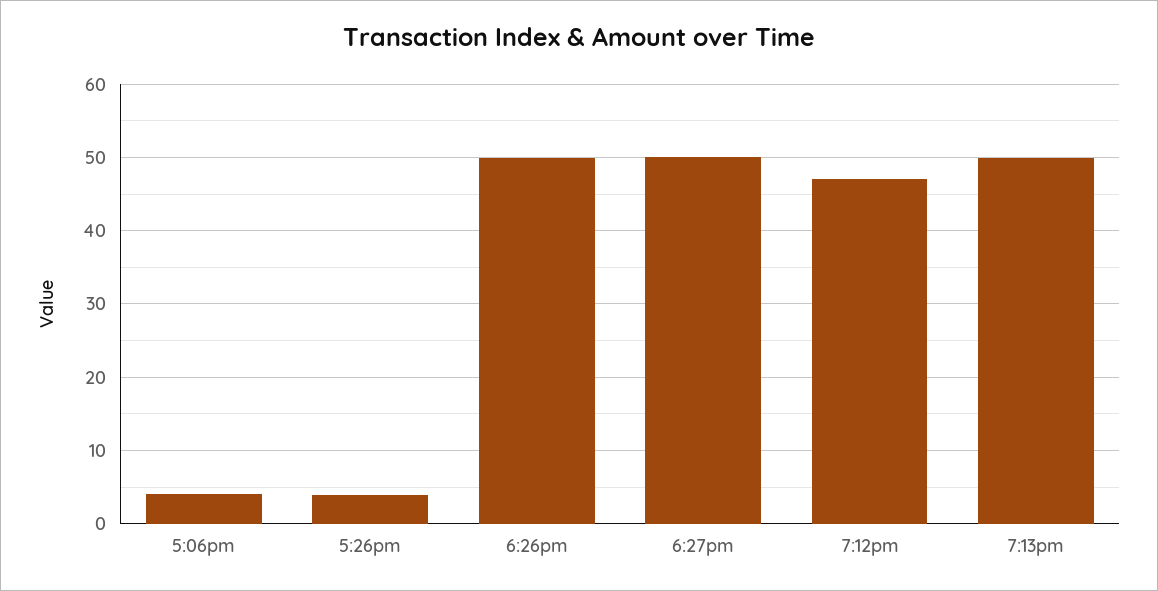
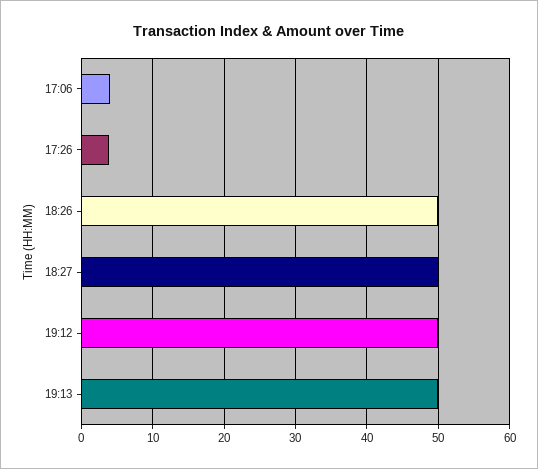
  {
    "5:06pm": 4,
    "5:26pm": 4,
    "6:26pm": 50,
    "6:27pm": 50,
-   "7:12pm": 47,
+   "7:12pm": 50,
    "7:13pm": 50
  }

